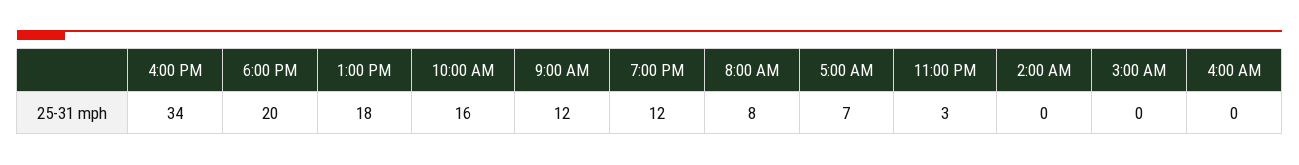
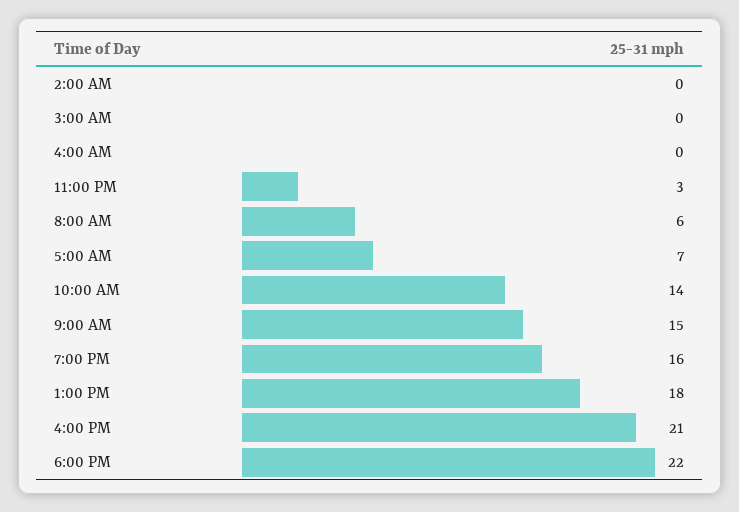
  {
-   "4:00 PM": 34,
+   "4:00 PM": 21,
-   "6:00 PM": 20,
+   "6:00 PM": 22,
    "1:00 PM": 18,
-   "10:00 AM": 16,
+   "10:00 AM": 14,
-   "9:00 AM": 12,
+   "9:00 AM": 15,
-   "7:00 PM": 12,
+   "7:00 PM": 16,
-   "8:00 AM": 8,
+   "8:00 AM": 6,
    "5:00 AM": 7,
    "11:00 PM": 3,
    "2:00 AM": 0,
    "3:00 AM": 0,
    "4:00 AM": 0
  }

